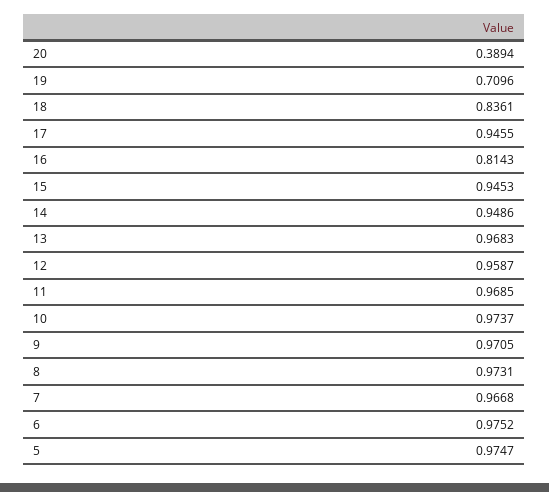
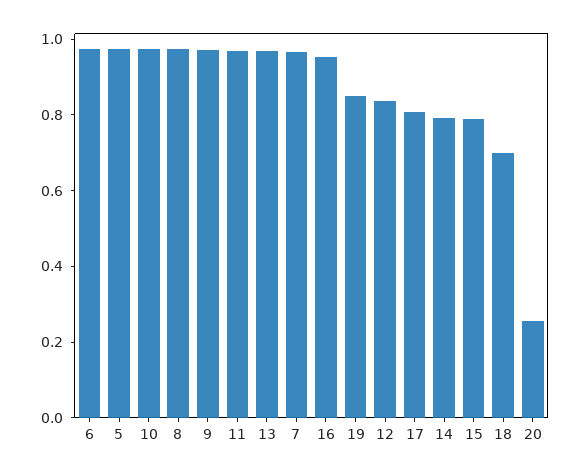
  {
-   "20": 0.3894,
+   "20": 0.25,
-   "19": 0.7096,
+   "19": 0.85,
-   "18": 0.8361,
+   "18": 0.7,
-   "17": 0.9455,
+   "17": 0.8,
-   "16": 0.8143,
+   "16": 0.95,
-   "15": 0.9453,
+   "15": 0.8,
-   "14": 0.9486,
+   "14": 0.8,
    "13": 0.9683,
-   "12": 0.9587,
+   "12": 0.85,
    "11": 0.9685,
    "10": 0.9737,
    "9": 0.9705,
    "8": 0.9731,
    "7": 0.9668,
    "6": 0.9752,
    "5": 0.9747
  }

